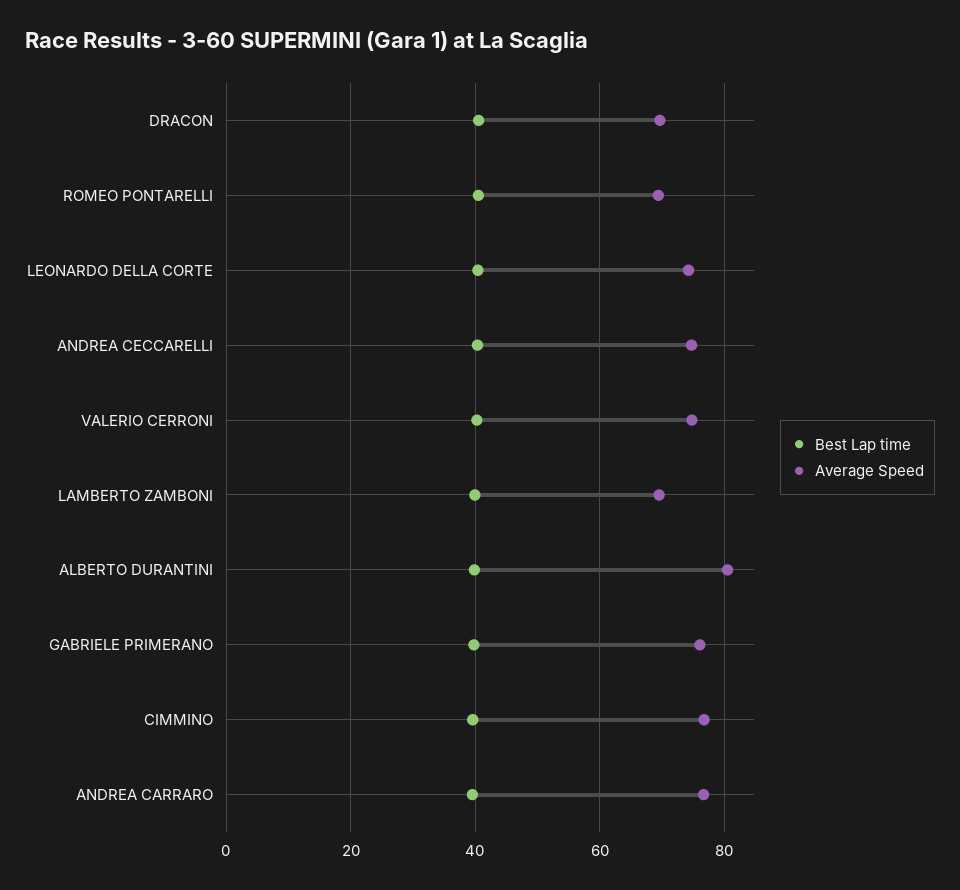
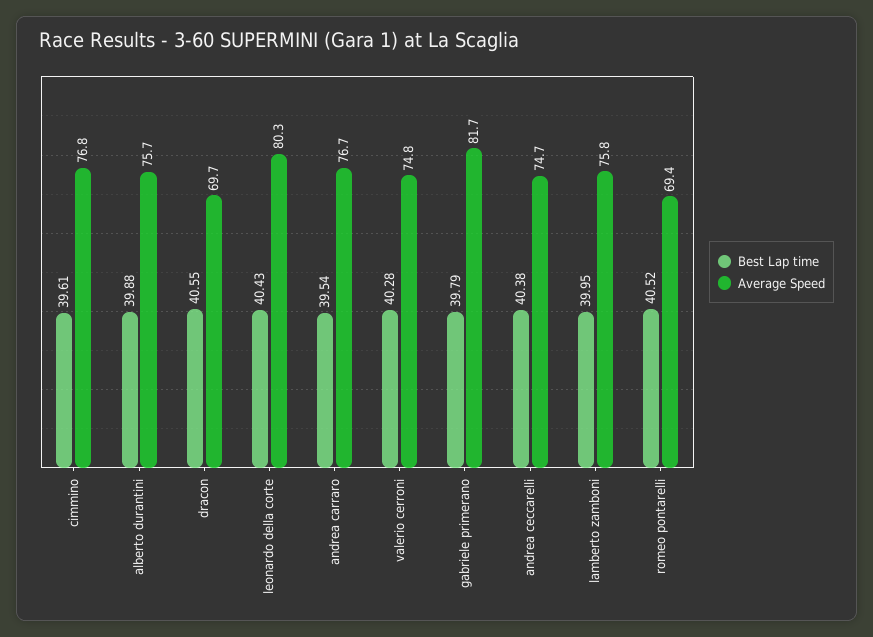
  {
    "Best Lap time": {
      "DRACON": 40.55,
      "ROMEO PONTARELLI": 40.52,
      "LEONARDO DELLA CORTE": 40.43,
      "ANDREA CECCARELLI": 40.38,
      "VALERIO CERRONI": 40.28,
      "LAMBERTO ZAMBONI": 39.95,
      "ALBERTO DURANTINI": 39.88,
      "GABRIELE PRIMERANO": 39.79,
      "CIMMINO": 39.61,
      "ANDREA CARRARO": 39.54
    },
    "Average Speed": {
      "DRACON": 69.7,
      "ROMEO PONTARELLI": 69.4,
-     "LEONARDO DELLA CORTE": 74,
+     "LEONARDO DELLA CORTE": 80.3,
      "ANDREA CECCARELLI": 74.7,
      "VALERIO CERRONI": 74.8,
-     "LAMBERTO ZAMBONI": 70,
+     "LAMBERTO ZAMBONI": 75.8,
-     "ALBERTO DURANTINI": 80,
+     "ALBERTO DURANTINI": 75.7,
-     "GABRIELE PRIMERANO": 76,
+     "GABRIELE PRIMERANO": 81.7,
      "CIMMINO": 76.8,
      "ANDREA CARRARO": 76.7
    }
  }

